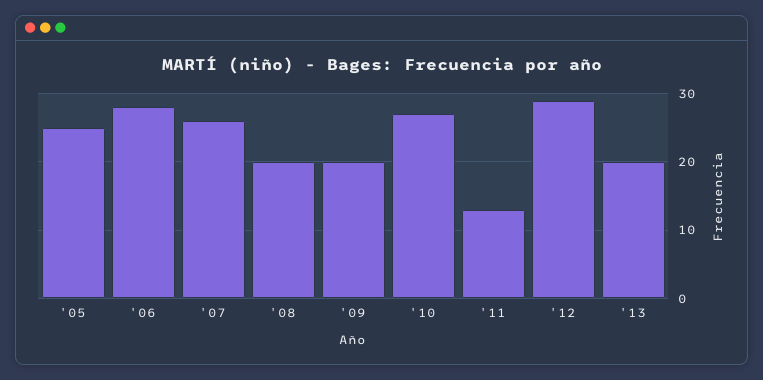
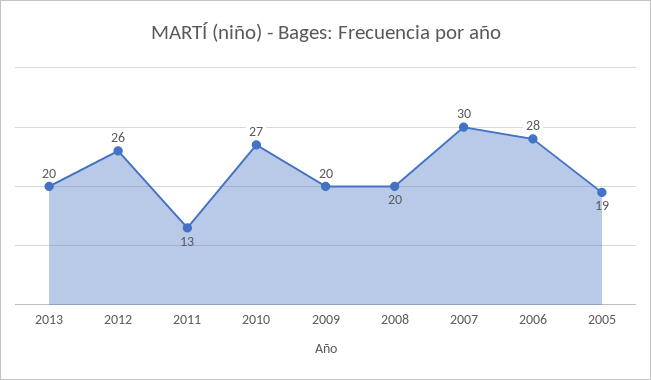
  {
-   "'05": 25,
+   "'05": 19,
    "'06": 28,
-   "'07": 26,
+   "'07": 30,
    "'08": 20,
    "'09": 20,
    "'10": 27,
    "'11": 13,
-   "'12": 29,
+   "'12": 26,
    "'13": 20
  }

